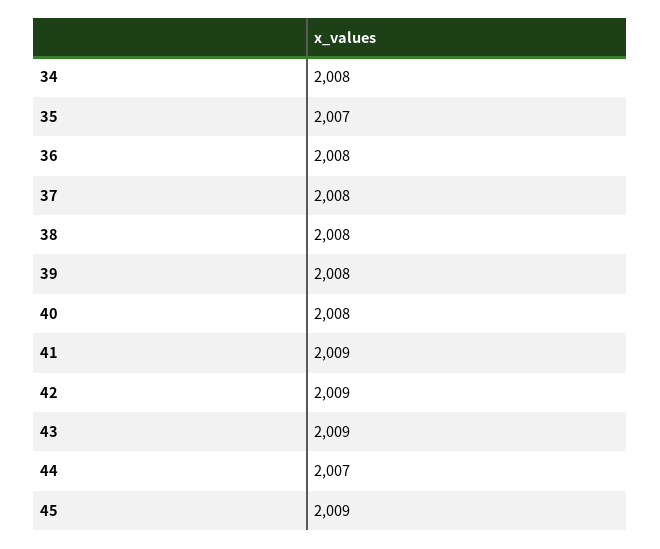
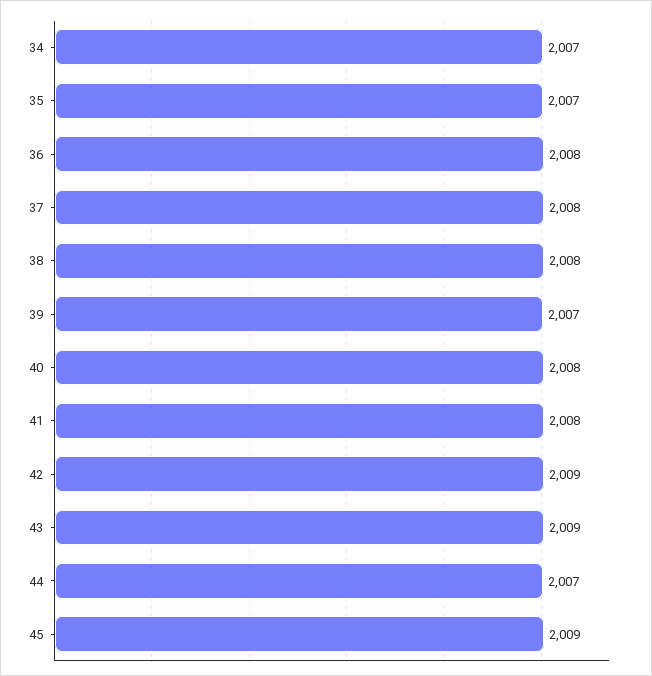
  {
-   "34": 2008,
+   "34": 2007,
    "35": 2007,
    "36": 2008,
    "37": 2008,
    "38": 2008,
-   "39": 2008,
+   "39": 2007,
    "40": 2008,
-   "41": 2009,
+   "41": 2008,
    "42": 2009,
    "43": 2009,
    "44": 2007,
    "45": 2009
  }

